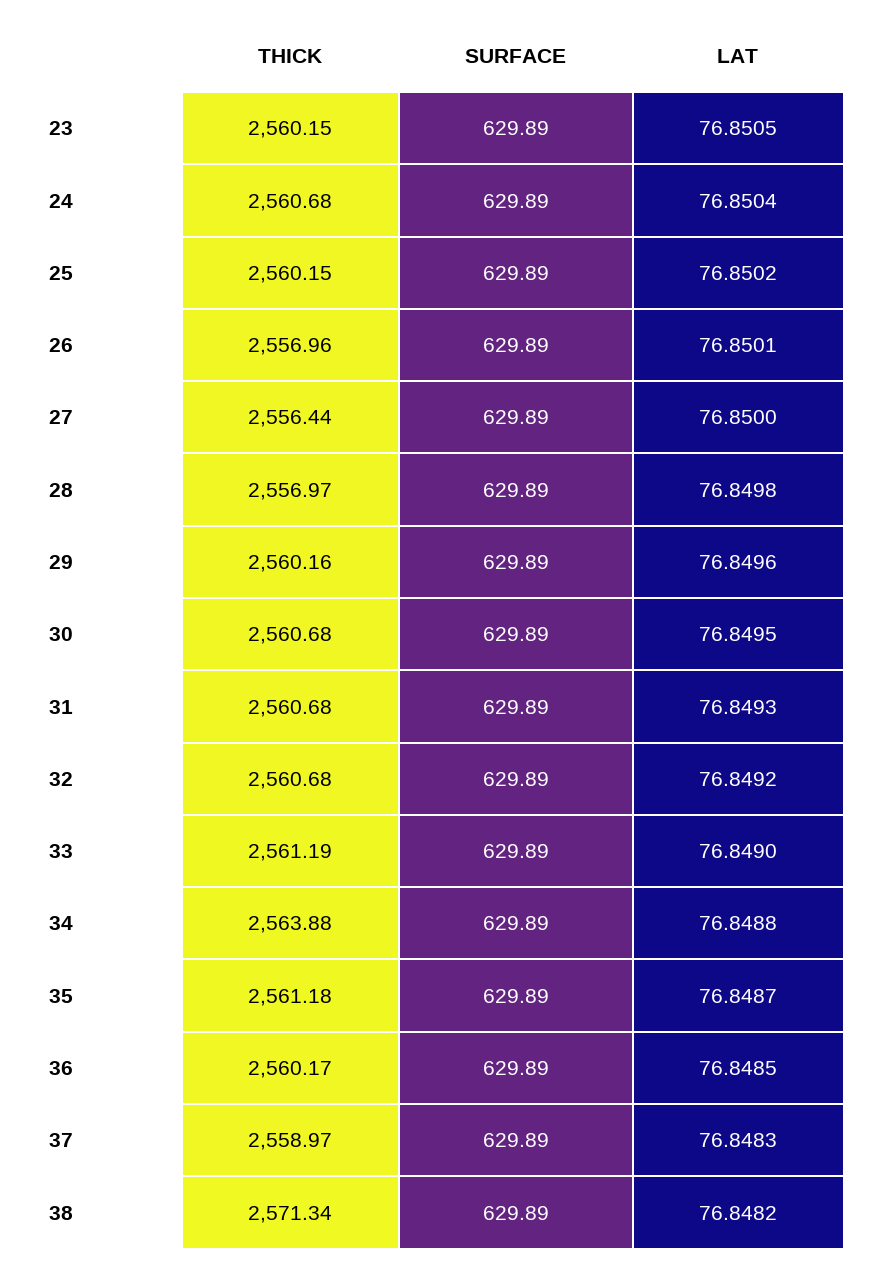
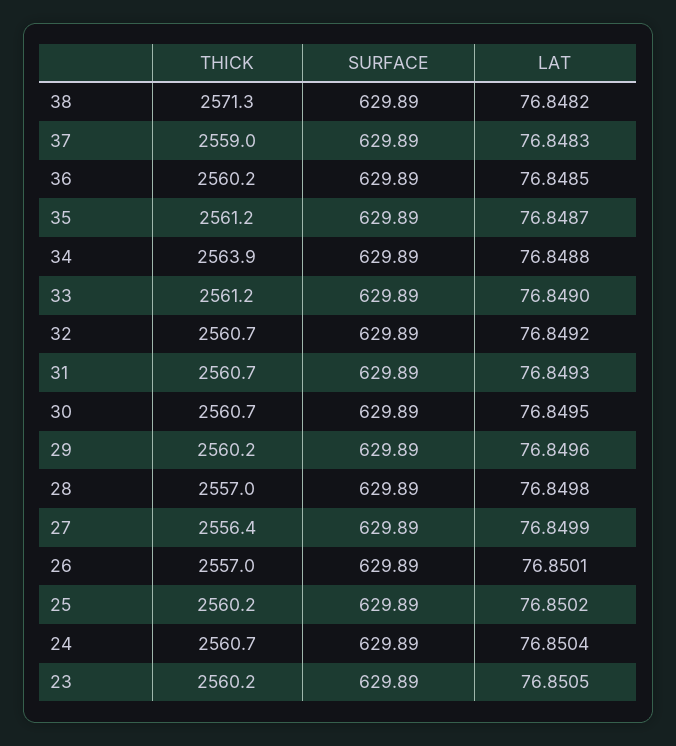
  {
    "THICK": {
      "23": 2560.15,
      "24": 2560.68,
      "25": 2560.15,
      "26": 2556.96,
      "27": 2556.44,
      "28": 2556.97,
      "29": 2560.16,
      "30": 2560.68,
      "31": 2560.68,
      "32": 2560.68,
      "33": 2561.19,
      "34": 2563.88,
      "35": 2561.18,
      "36": 2560.17,
      "37": 2558.97,
      "38": 2571.34
    },
    "SURFACE": {
      "23": 629.89,
      "24": 629.89,
      "25": 629.89,
      "26": 629.89,
      "27": 629.89,
      "28": 629.89,
      "29": 629.89,
      "30": 629.89,
      "31": 629.89,
      "32": 629.89,
      "33": 629.89,
      "34": 629.89,
      "35": 629.89,
      "36": 629.89,
      "37": 629.89,
      "38": 629.89
    },
    "LAT": {
      "23": 76.8505,
      "24": 76.8504,
      "25": 76.8502,
      "26": 76.8501,
-     "27": 76.85,
+     "27": 76.8499,
      "28": 76.8498,
      "29": 76.8496,
      "30": 76.8495,
      "31": 76.8493,
      "32": 76.8492,
      "33": 76.849,
      "34": 76.8488,
      "35": 76.8487,
      "36": 76.8485,
      "37": 76.8483,
      "38": 76.8482
    }
  }

